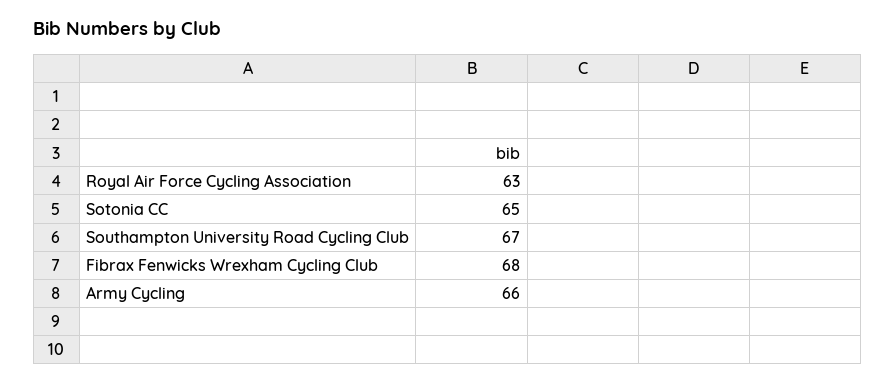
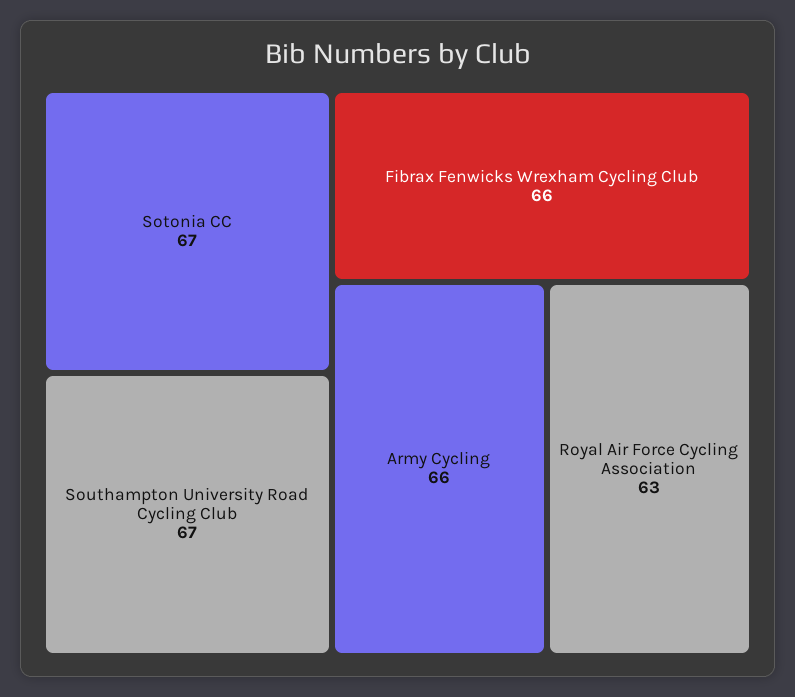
  {
    "Royal Air Force Cycling Association": 63,
-   "Sotonia CC": 65,
+   "Sotonia CC": 67,
    "Southampton University Road Cycling Club": 67,
-   "Fibrax Fenwicks Wrexham Cycling Club": 68,
+   "Fibrax Fenwicks Wrexham Cycling Club": 66,
    "Army Cycling": 66
  }

